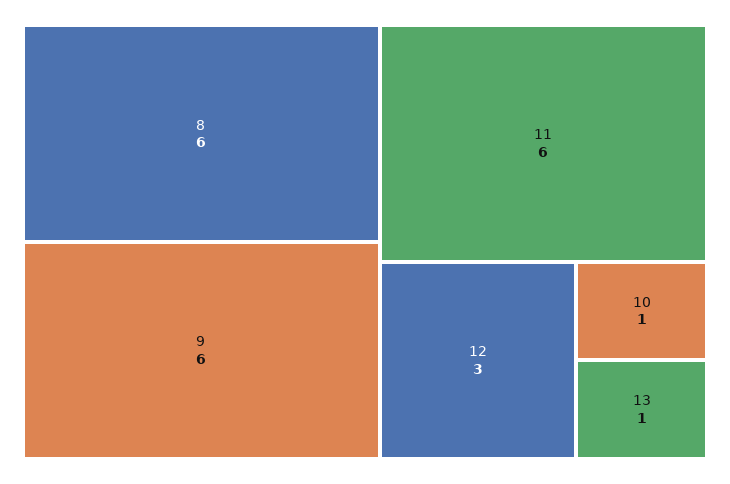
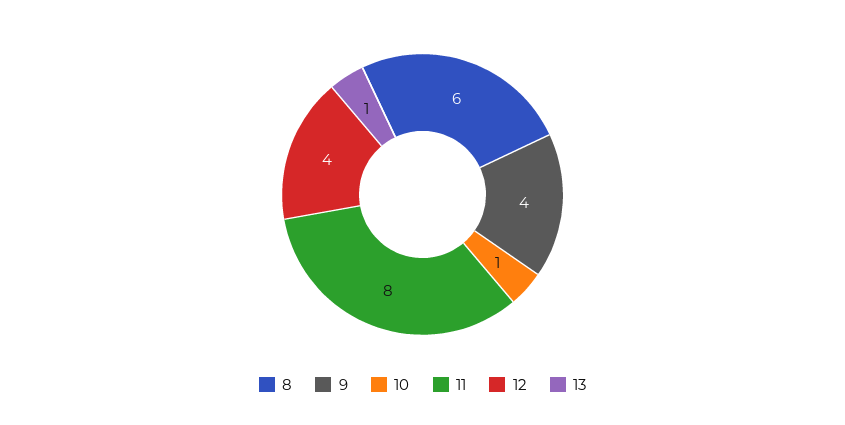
  {
    "8": 6,
-   "9": 6,
+   "9": 4,
-   "11": 6,
+   "11": 8,
-   "12": 3,
+   "12": 4,
    "10": 1,
    "13": 1
  }

